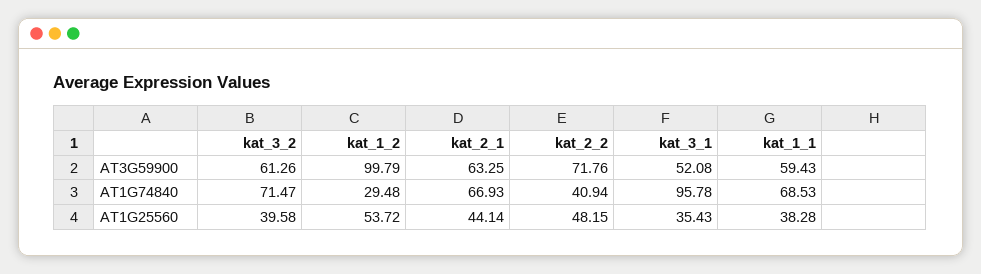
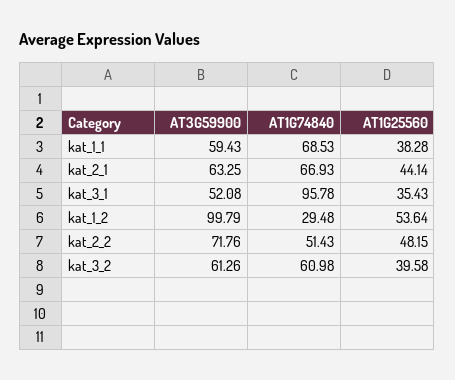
  {
    "kat_3_2": {
      "AT3G59900": 61.26,
-     "AT1G74840": 71.47,
+     "AT1G74840": 60.98,
      "AT1G25560": 39.58
    },
    "kat_1_2": {
      "AT3G59900": 99.79,
      "AT1G74840": 29.48,
-     "AT1G25560": 53.72
+     "AT1G25560": 53.64
    },
    "kat_2_1": {
      "AT3G59900": 63.25,
      "AT1G74840": 66.93,
      "AT1G25560": 44.14
    },
    "kat_2_2": {
      "AT3G59900": 71.76,
-     "AT1G74840": 40.94,
+     "AT1G74840": 51.43,
      "AT1G25560": 48.15
    },
    "kat_3_1": {
      "AT3G59900": 52.08,
      "AT1G74840": 95.78,
      "AT1G25560": 35.43
    },
    "kat_1_1": {
      "AT3G59900": 59.43,
      "AT1G74840": 68.53,
      "AT1G25560": 38.28
    }
  }

